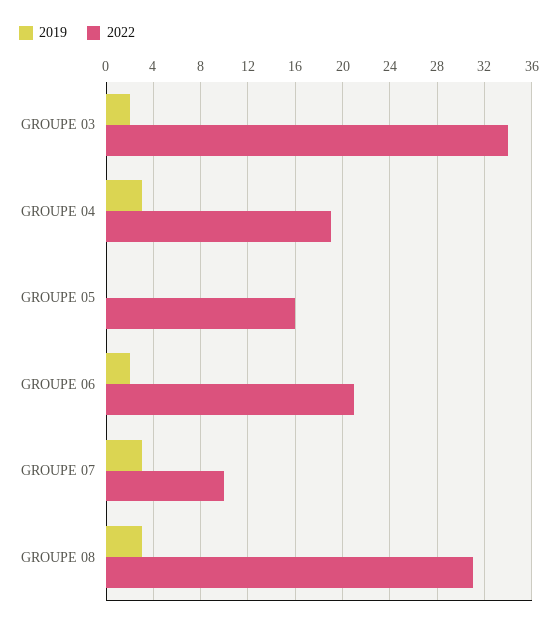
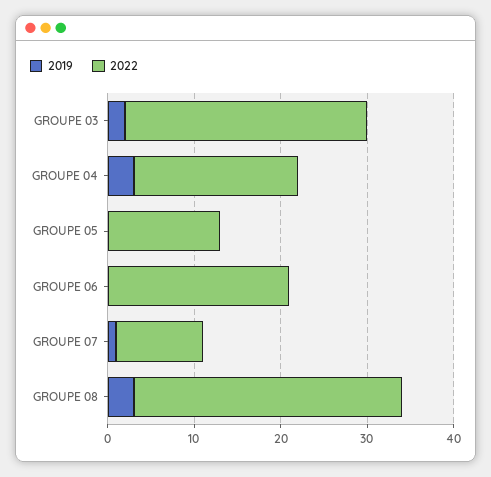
  {
    "2019": {
      "GROUPE 03": 2,
      "GROUPE 04": 3,
      "GROUPE 05": 0,
-     "GROUPE 06": 2,
+     "GROUPE 06": 0,
-     "GROUPE 07": 3,
+     "GROUPE 07": 1,
      "GROUPE 08": 3
    },
    "2022": {
-     "GROUPE 03": 34,
+     "GROUPE 03": 28,
      "GROUPE 04": 19,
-     "GROUPE 05": 16,
+     "GROUPE 05": 13,
      "GROUPE 06": 21,
      "GROUPE 07": 10,
      "GROUPE 08": 31
    }
  }

